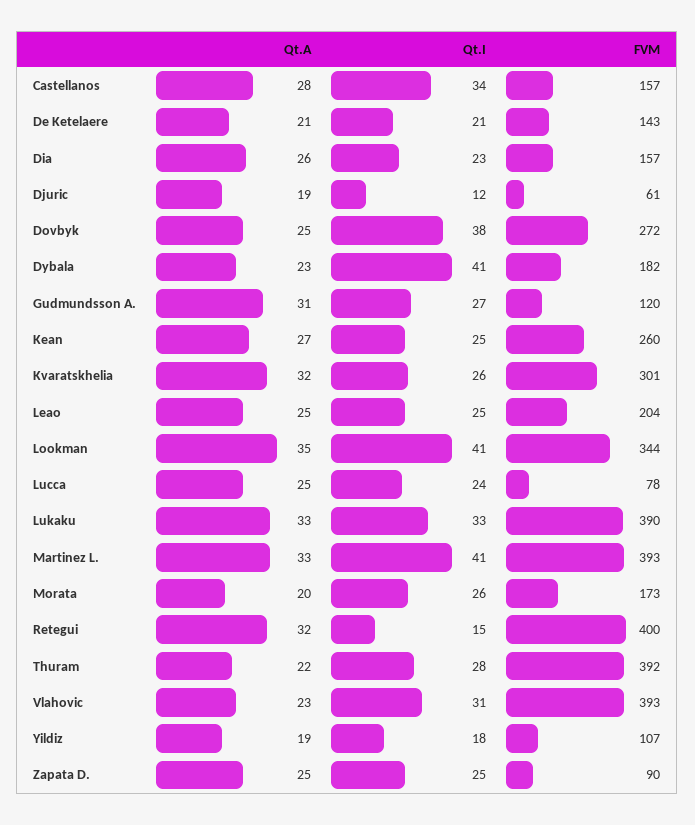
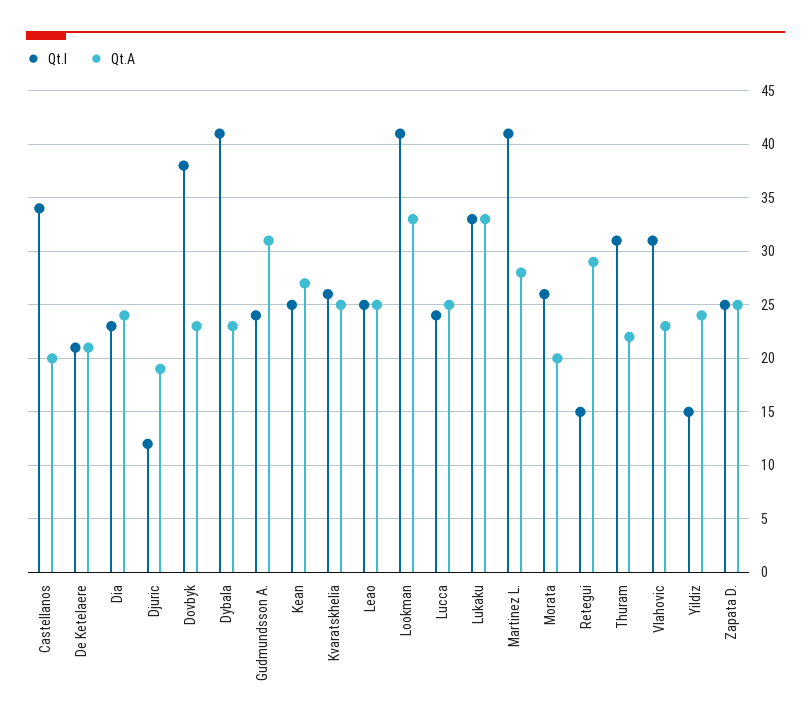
  {
    "Qt.A": {
-     "Castellanos": 28,
+     "Castellanos": 20,
      "De Ketelaere": 21,
-     "Dia": 26,
+     "Dia": 24,
      "Djuric": 19,
-     "Dovbyk": 25,
+     "Dovbyk": 23,
      "Dybala": 23,
      "Gudmundsson A.": 31,
      "Kean": 27,
-     "Kvaratskhelia": 32,
+     "Kvaratskhelia": 25,
      "Leao": 25,
-     "Lookman": 35,
+     "Lookman": 33,
      "Lucca": 25,
      "Lukaku": 33,
-     "Martinez L.": 33,
+     "Martinez L.": 28,
      "Morata": 20,
-     "Retegui": 32,
+     "Retegui": 29,
      "Thuram": 22,
      "Vlahovic": 23,
-     "Yildiz": 19,
+     "Yildiz": 24,
      "Zapata D.": 25
    },
    "Qt.I": {
      "Castellanos": 34,
      "De Ketelaere": 21,
      "Dia": 23,
      "Djuric": 12,
      "Dovbyk": 38,
      "Dybala": 41,
-     "Gudmundsson A.": 27,
+     "Gudmundsson A.": 24,
      "Kean": 25,
      "Kvaratskhelia": 26,
      "Leao": 25,
      "Lookman": 41,
      "Lucca": 24,
      "Lukaku": 33,
      "Martinez L.": 41,
      "Morata": 26,
      "Retegui": 15,
-     "Thuram": 28,
+     "Thuram": 31,
      "Vlahovic": 31,
-     "Yildiz": 18,
+     "Yildiz": 15,
      "Zapata D.": 25
-   },
+   }
-   "FVM": {
-     "Castellanos": 157,
-     "De Ketelaere": 143,
-     "Dia": 157,
-     "Djuric": 61,
-     "Dovbyk": 272,
-     "Dybala": 182,
-     "Gudmundsson A.": 120,
-     "Kean": 260,
-     "Kvaratskhelia": 301,
-     "Leao": 204,
-     "Lookman": 344,
-     "Lucca": 78,
-     "Lukaku": 390,
-     "Martinez L.": 393,
-     "Morata": 173,
-     "Retegui": 400,
-     "Thuram": 392,
-     "Vlahovic": 393,
-     "Yildiz": 107,
-     "Zapata D.": 90
-   }
  }

